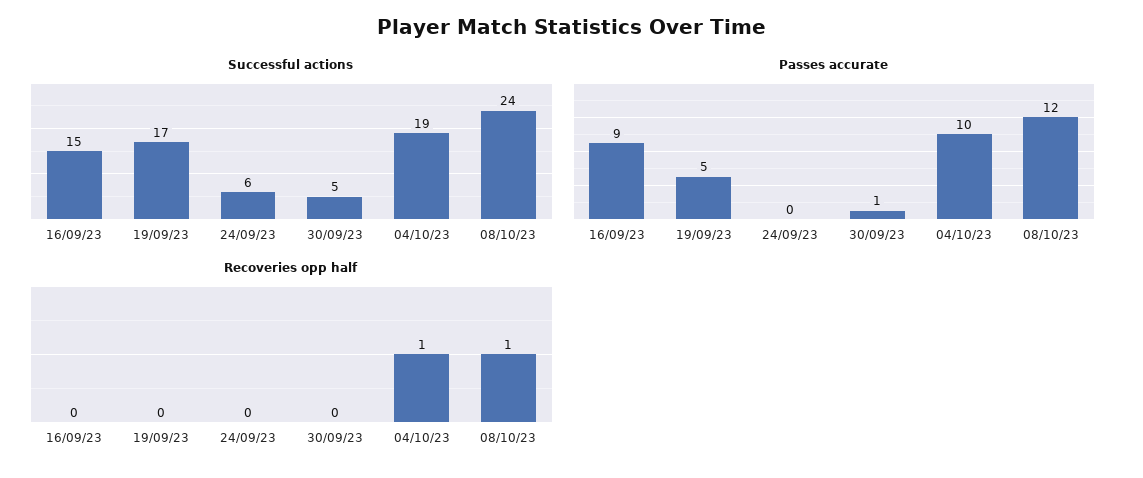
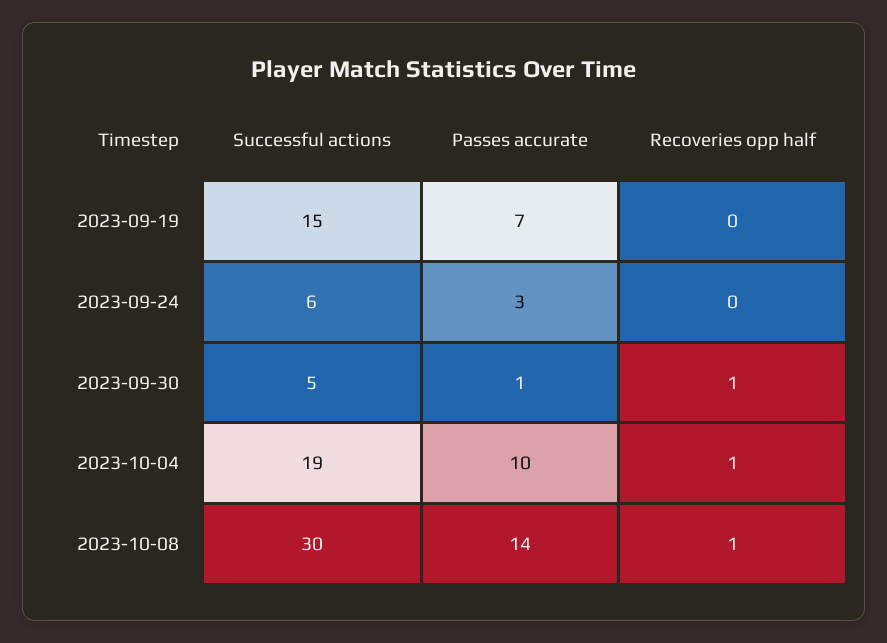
  {
    "Successful actions": {
-     "16/09/23": 15,
-     "19/09/23": 17,
+     "19/09/23": 15,
      "24/09/23": 6,
      "30/09/23": 5,
      "04/10/23": 19,
-     "08/10/23": 24
+     "08/10/23": 30
    },
    "Passes accurate": {
-     "16/09/23": 9,
-     "19/09/23": 5,
+     "19/09/23": 7,
-     "24/09/23": 0,
+     "24/09/23": 3,
      "30/09/23": 1,
      "04/10/23": 10,
-     "08/10/23": 12
+     "08/10/23": 14
    },
    "Recoveries opp half": {
-     "16/09/23": 0,
      "19/09/23": 0,
      "24/09/23": 0,
-     "30/09/23": 0,
+     "30/09/23": 1,
      "04/10/23": 1,
      "08/10/23": 1
    }
  }

